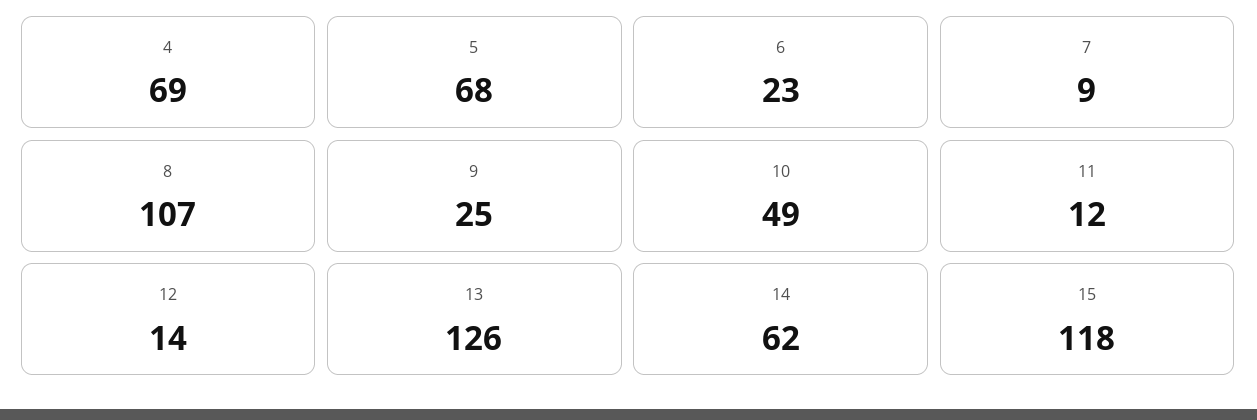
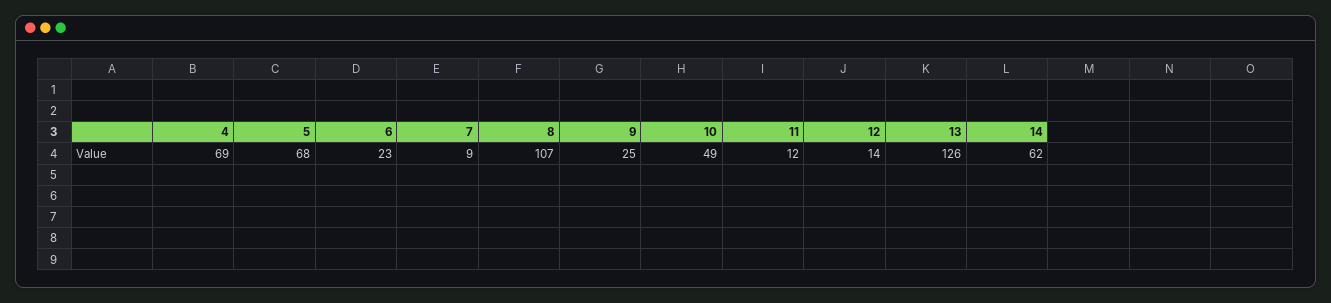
  {
    "4": 69,
    "5": 68,
    "6": 23,
    "7": 9,
    "8": 107,
    "9": 25,
    "10": 49,
    "11": 12,
    "12": 14,
    "13": 126,
-   "14": 62,
+   "14": 62
-   "15": 118
  }

